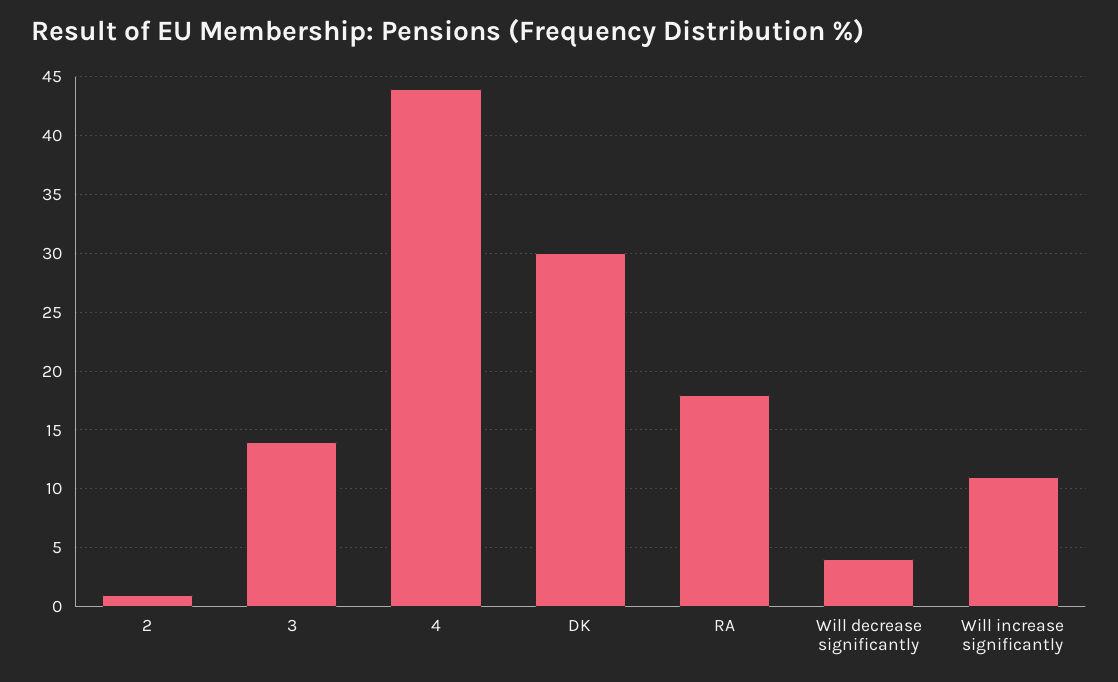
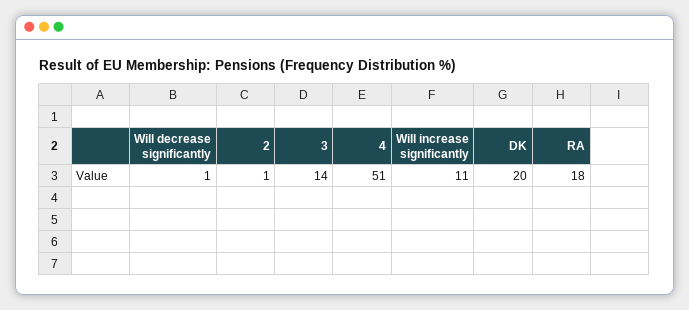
  {
    "2": 1,
    "3": 14,
-   "4": 44,
+   "4": 51,
-   "DK": 30,
+   "DK": 20,
    "RA": 18,
-   "Will decrease significantly": 4,
+   "Will decrease significantly": 1,
    "Will increase significantly": 11
  }

